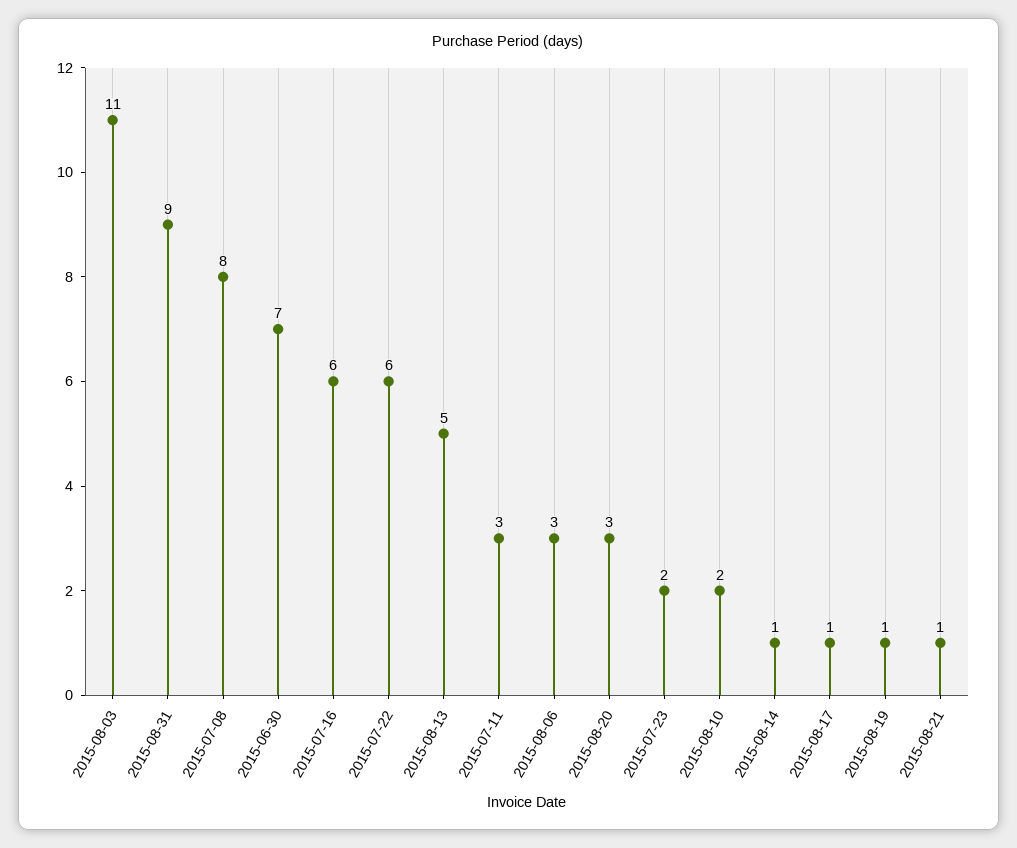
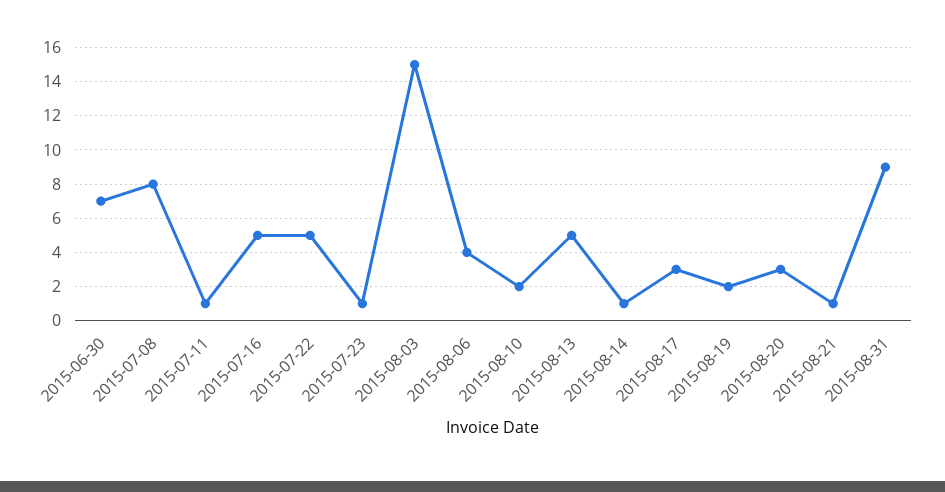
  {
-   "2015-08-03": 11,
+   "2015-08-03": 15,
    "2015-08-31": 9,
    "2015-07-08": 8,
    "2015-06-30": 7,
-   "2015-07-16": 6,
+   "2015-07-16": 5,
-   "2015-07-22": 6,
+   "2015-07-22": 5,
    "2015-08-13": 5,
-   "2015-07-11": 3,
+   "2015-07-11": 1,
-   "2015-08-06": 3,
+   "2015-08-06": 4,
    "2015-08-20": 3,
-   "2015-07-23": 2,
+   "2015-07-23": 1,
    "2015-08-10": 2,
    "2015-08-14": 1,
-   "2015-08-17": 1,
+   "2015-08-17": 3,
-   "2015-08-19": 1,
+   "2015-08-19": 2,
    "2015-08-21": 1
  }

